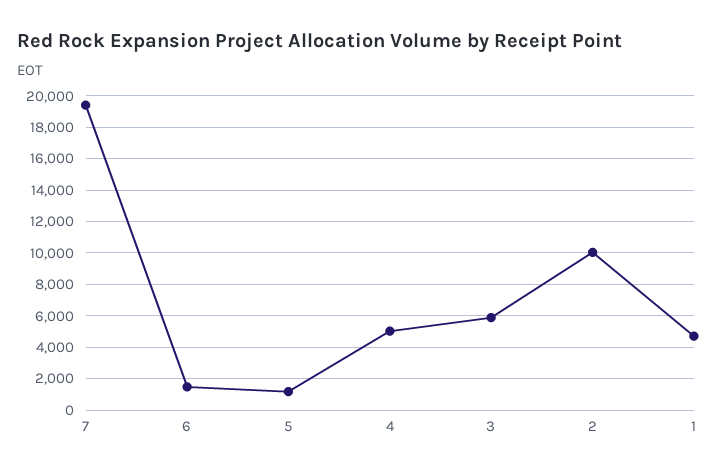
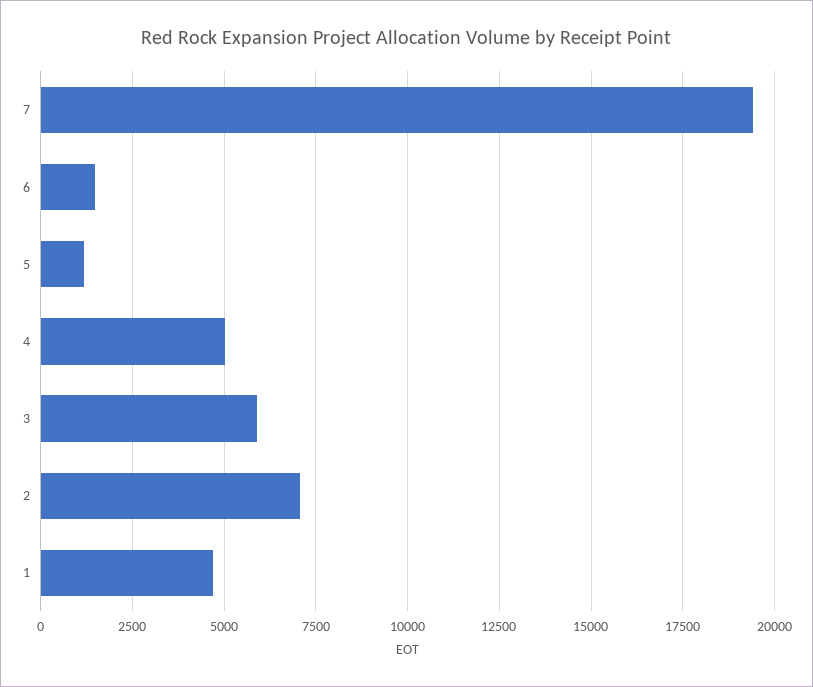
  {
    "7": 19500,
    "6": 1500,
    "5": 1250,
    "4": 5000,
    "3": 6000,
-   "2": 10000,
+   "2": 7000,
    "1": 4750
  }

